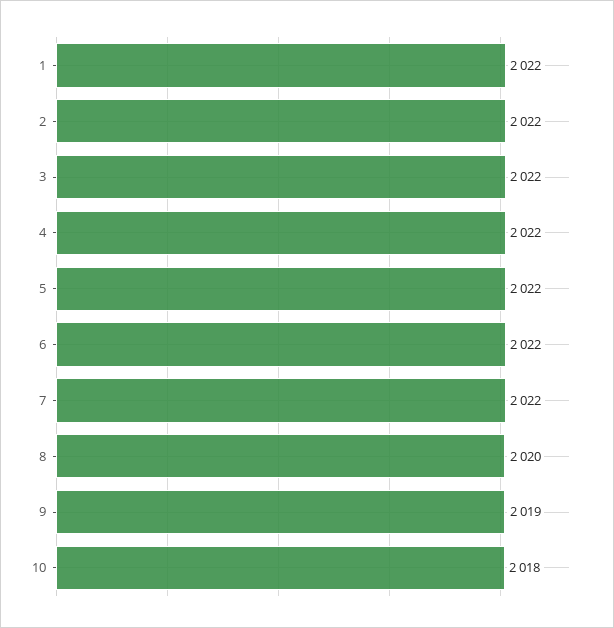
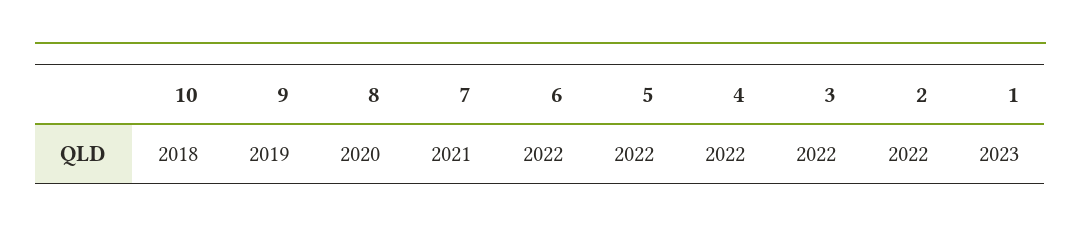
  {
-   "1": 2022,
+   "1": 2023,
    "2": 2022,
    "3": 2022,
    "4": 2022,
    "5": 2022,
    "6": 2022,
-   "7": 2022,
+   "7": 2021,
    "8": 2020,
    "9": 2019,
    "10": 2018
  }

